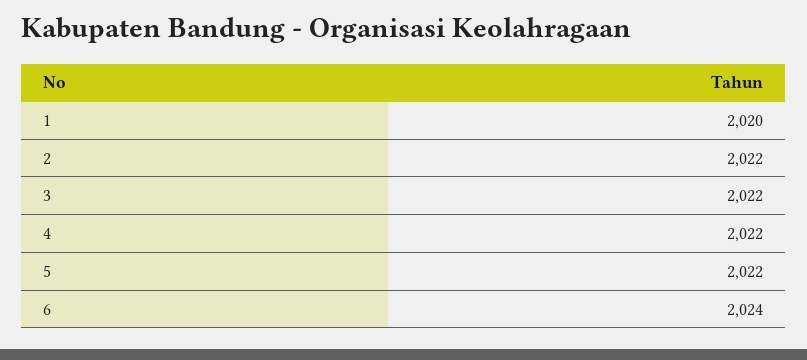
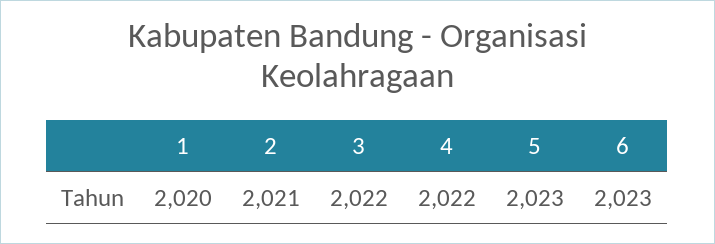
  {
    "1": 2020,
-   "2": 2022,
+   "2": 2021,
    "3": 2022,
    "4": 2022,
-   "5": 2022,
+   "5": 2023,
-   "6": 2024
+   "6": 2023
  }

